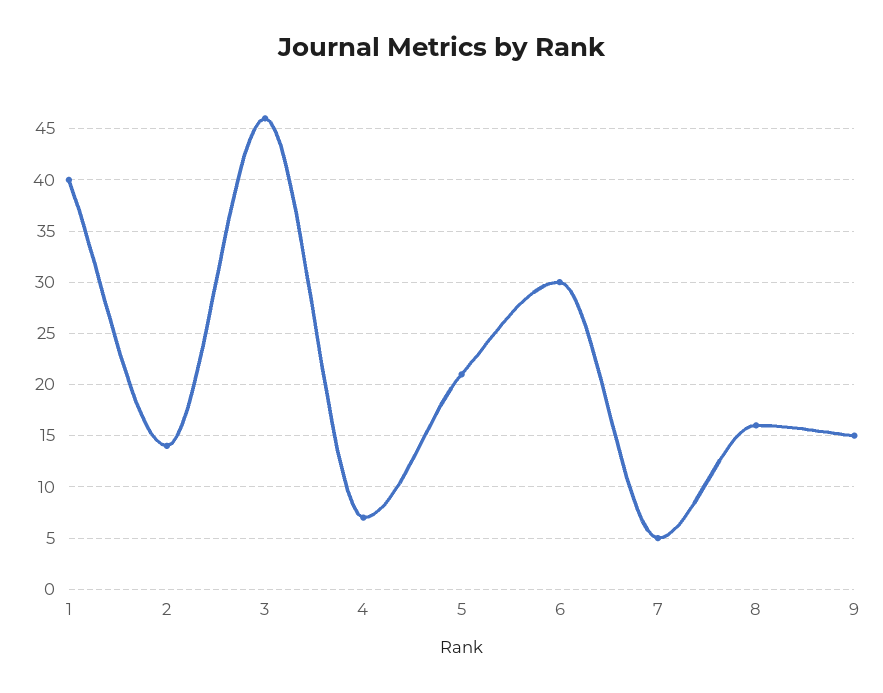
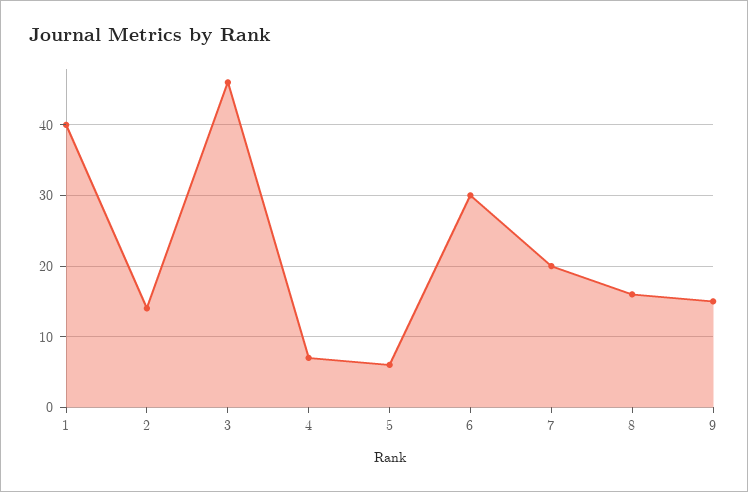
  {
    "1": 40,
    "2": 14,
    "3": 46,
    "4": 7,
-   "5": 21,
+   "5": 6,
    "6": 30,
-   "7": 5,
+   "7": 20,
    "8": 16,
    "9": 15
  }

